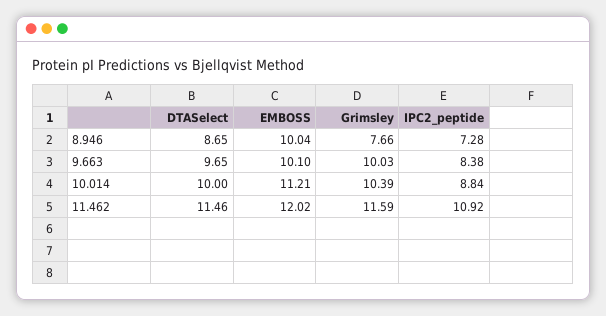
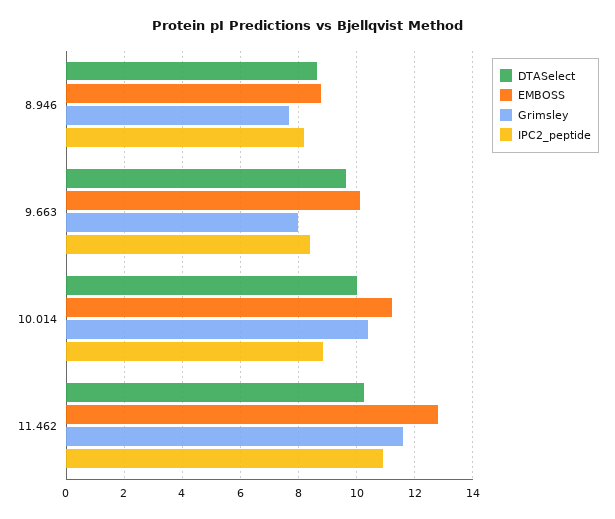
  {
    "DTASelect": {
      "8.946": 8.65,
      "9.663": 9.65,
      "10.014": 10,
-     "11.462": 11.46
+     "11.462": 10.25
    },
    "EMBOSS": {
-     "8.946": 10.04,
+     "8.946": 8.75,
      "9.663": 10.1,
      "10.014": 11.21,
-     "11.462": 12.02
+     "11.462": 12.75
    },
    "Grimsley": {
      "8.946": 7.66,
-     "9.663": 10.03,
+     "9.663": 8,
      "10.014": 10.39,
      "11.462": 11.59
    },
    "IPC2_peptide": {
-     "8.946": 7.28,
+     "8.946": 8.25,
      "9.663": 8.38,
      "10.014": 8.84,
      "11.462": 10.92
    }
  }

